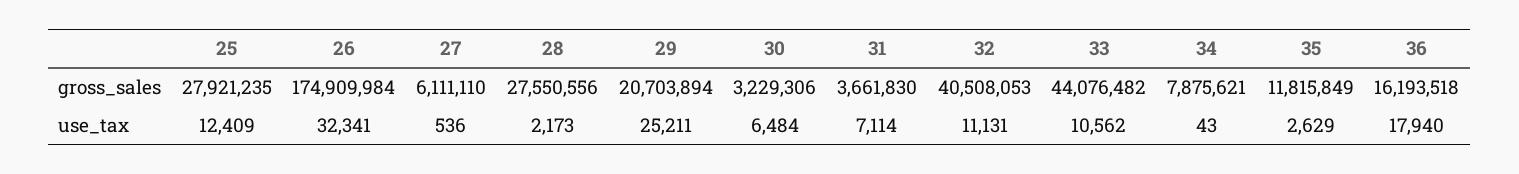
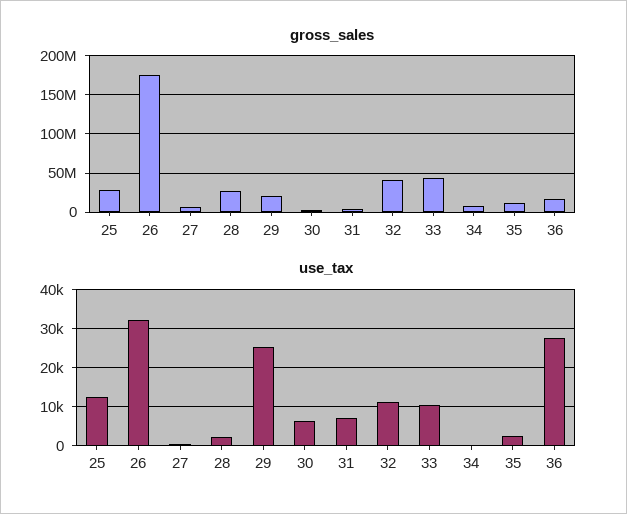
  {
    "gross_sales": {
      "25": 27921235,
      "26": 174909984,
      "27": 6111110,
      "28": 27550556,
      "29": 20703894,
      "30": 3229306,
      "31": 3661830,
      "32": 40508053,
      "33": 44076482,
      "34": 7875621,
      "35": 11815849,
      "36": 16193518
    },
    "use_tax": {
      "25": 12409,
      "26": 32341,
      "27": 536,
      "28": 2173,
      "29": 25211,
      "30": 6484,
      "31": 7114,
      "32": 11131,
      "33": 10562,
      "34": 43,
      "35": 2629,
-     "36": 17940
+     "36": 28000
    }
  }

